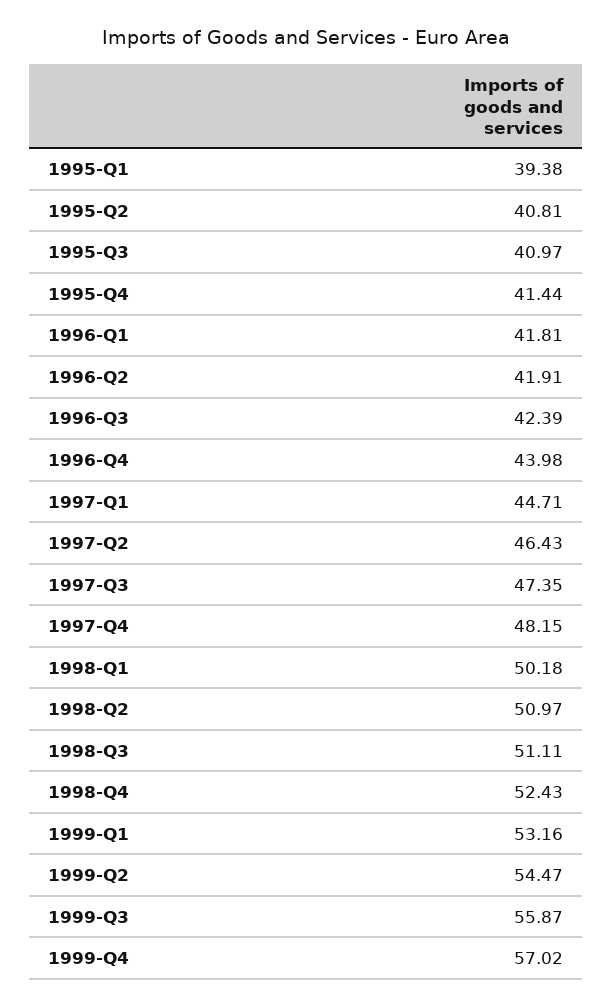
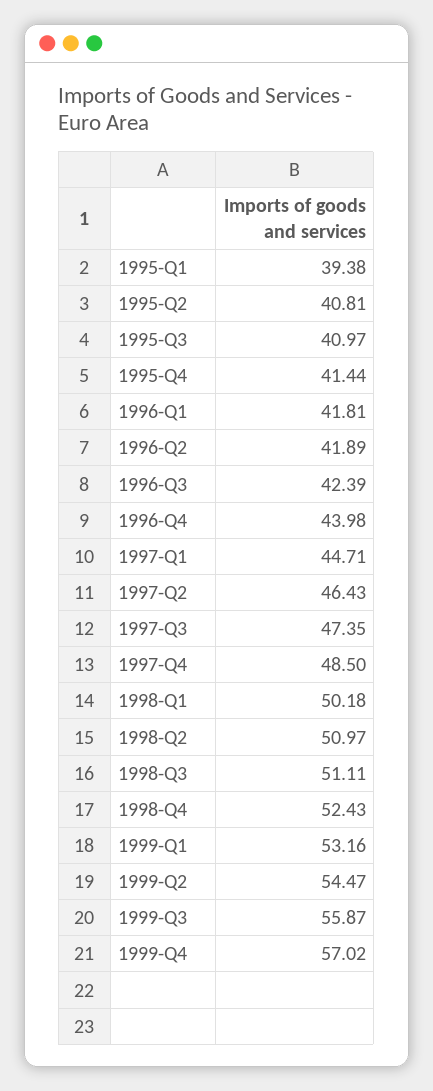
  {
    "1995-Q1": 39.38,
    "1995-Q2": 40.81,
    "1995-Q3": 40.97,
    "1995-Q4": 41.44,
    "1996-Q1": 41.81,
-   "1996-Q2": 41.91,
+   "1996-Q2": 41.89,
    "1996-Q3": 42.39,
    "1996-Q4": 43.98,
    "1997-Q1": 44.71,
    "1997-Q2": 46.43,
    "1997-Q3": 47.35,
-   "1997-Q4": 48.15,
+   "1997-Q4": 48.5,
    "1998-Q1": 50.18,
    "1998-Q2": 50.97,
    "1998-Q3": 51.11,
    "1998-Q4": 52.43,
    "1999-Q1": 53.16,
    "1999-Q2": 54.47,
    "1999-Q3": 55.87,
    "1999-Q4": 57.02
  }

